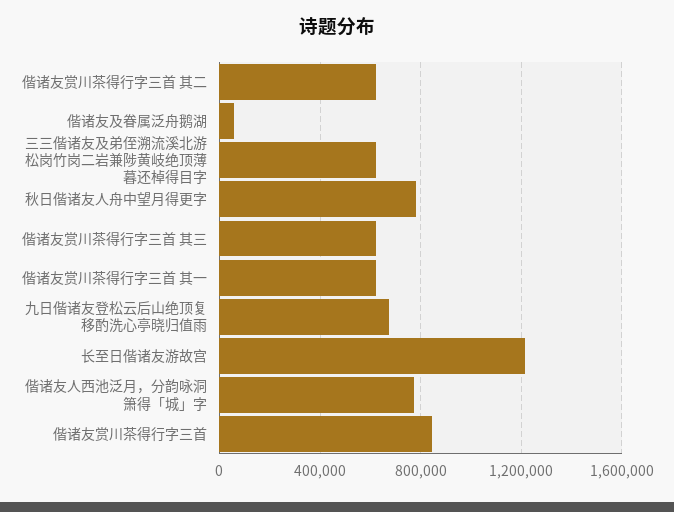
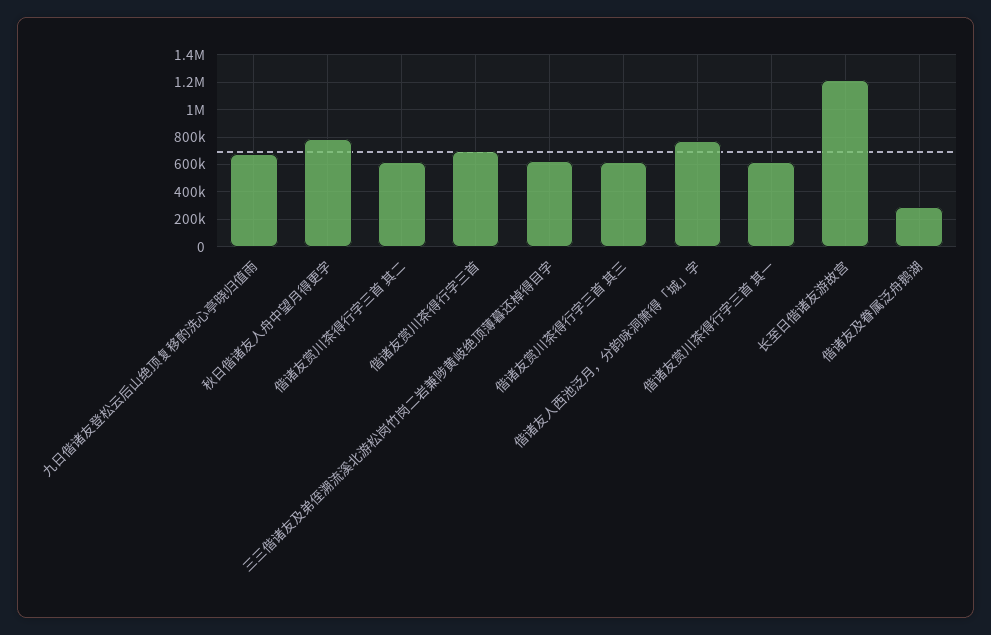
  {
    "偕诸友赏川茶得行字三首 其二": 600000,
-   "偕诸友及眷属泛舟鹅湖": 50000,
+   "偕诸友及眷属泛舟鹅湖": 300000,
    "三三偕诸友及弟侄溯流溪北游松岗竹岗二岩兼陟黄岐绝顶薄暮还棹得目字": 600000,
    "秋日偕诸友人舟中望月得更字": 800000,
    "偕诸友赏川茶得行字三首 其三": 600000,
    "偕诸友赏川茶得行字三首 其一": 600000,
    "九日偕诸友登松云后山绝顶复移酌洗心亭晓归值雨": 700000,
    "长至日偕诸友游故宫": 1200000,
    "偕诸友人西池泛月，分韵咏洞箫得「城」字": 750000,
-   "偕诸友赏川茶得行字三首": 850000
+   "偕诸友赏川茶得行字三首": 700000
  }

